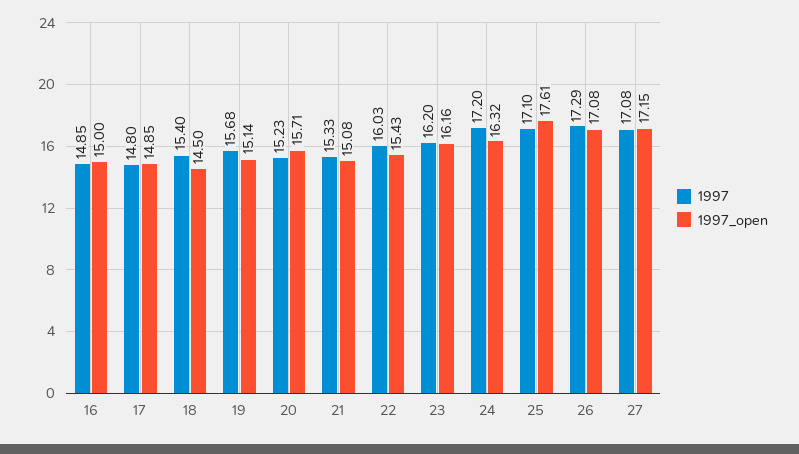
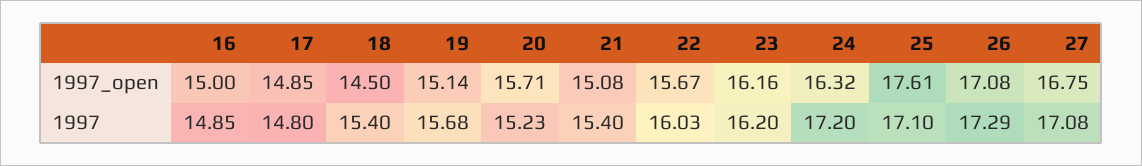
  {
    "1997": {
      "16": 14.85,
      "17": 14.8,
      "18": 15.4,
      "19": 15.68,
      "20": 15.23,
-     "21": 15.33,
+     "21": 15.4,
      "22": 16.03,
      "23": 16.2,
      "24": 17.2,
      "25": 17.1,
      "26": 17.29,
      "27": 17.08
    },
    "1997_open": {
      "16": 15,
      "17": 14.85,
      "18": 14.5,
      "19": 15.14,
      "20": 15.71,
      "21": 15.08,
-     "22": 15.43,
+     "22": 15.67,
      "23": 16.16,
      "24": 16.32,
      "25": 17.61,
      "26": 17.08,
-     "27": 17.15
+     "27": 16.75
    }
  }

